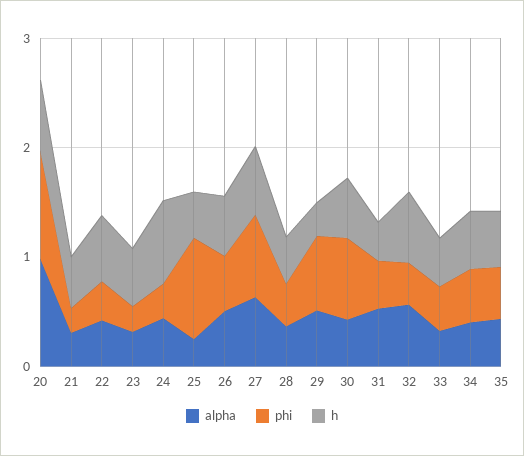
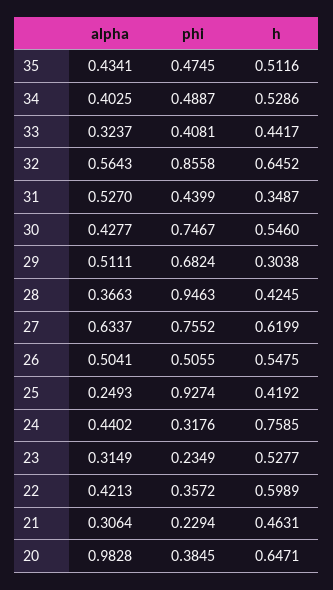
  {
    "alpha": {
      "20": 0.9828,
      "21": 0.3064,
      "22": 0.4213,
      "23": 0.3149,
      "24": 0.4402,
      "25": 0.2493,
      "26": 0.5041,
      "27": 0.6337,
      "28": 0.3663,
      "29": 0.5111,
      "30": 0.4277,
      "31": 0.527,
      "32": 0.5643,
      "33": 0.3237,
      "34": 0.4025,
      "35": 0.4341
    },
    "phi": {
-     "20": 1,
+     "20": 0.3845,
      "21": 0.2294,
      "22": 0.3572,
      "23": 0.2349,
      "24": 0.3176,
      "25": 0.9274,
      "26": 0.5055,
      "27": 0.7552,
-     "28": 0.4,
+     "28": 0.9463,
      "29": 0.6824,
      "30": 0.7467,
      "31": 0.4399,
-     "32": 0.4,
+     "32": 0.8558,
      "33": 0.4081,
      "34": 0.4887,
      "35": 0.4745
    },
    "h": {
      "20": 0.6471,
      "21": 0.4631,
      "22": 0.5989,
      "23": 0.5277,
      "24": 0.7585,
      "25": 0.4192,
      "26": 0.5475,
      "27": 0.6199,
      "28": 0.4245,
      "29": 0.3038,
      "30": 0.546,
      "31": 0.3487,
      "32": 0.6452,
      "33": 0.4417,
      "34": 0.5286,
      "35": 0.5116
    }
  }

